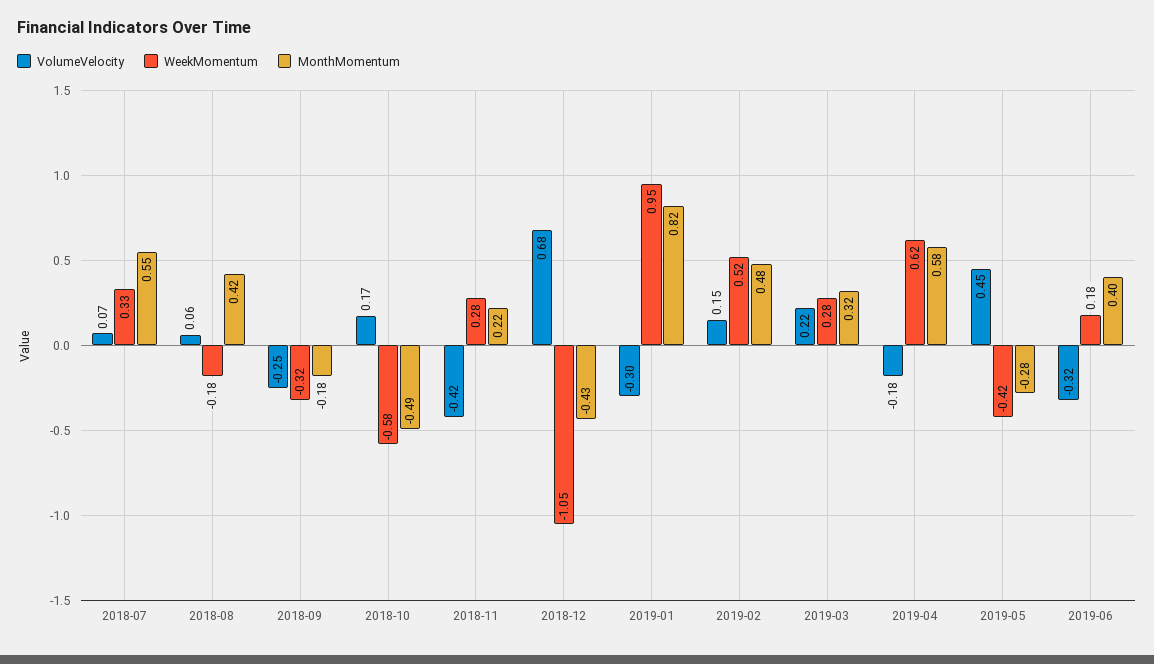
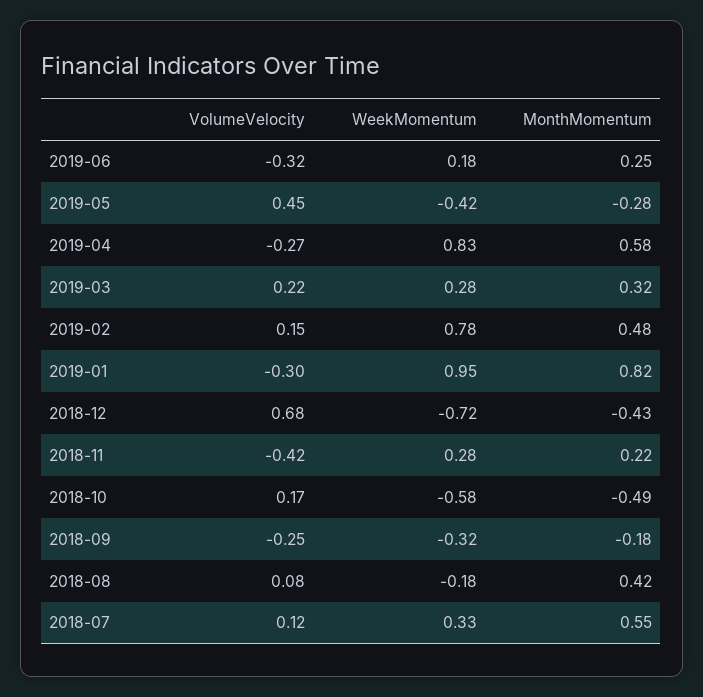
  {
    "VolumeVelocity": {
-     "2018-07": 0.07,
+     "2018-07": 0.12,
-     "2018-08": 0.06,
+     "2018-08": 0.08,
      "2018-09": -0.25,
      "2018-10": 0.17,
      "2018-11": -0.42,
      "2018-12": 0.68,
      "2019-01": -0.3,
      "2019-02": 0.15,
      "2019-03": 0.22,
-     "2019-04": -0.18,
+     "2019-04": -0.27,
      "2019-05": 0.45,
      "2019-06": -0.32
    },
    "WeekMomentum": {
      "2018-07": 0.33,
      "2018-08": -0.18,
      "2018-09": -0.32,
      "2018-10": -0.58,
      "2018-11": 0.28,
-     "2018-12": -1.05,
+     "2018-12": -0.72,
      "2019-01": 0.95,
-     "2019-02": 0.52,
+     "2019-02": 0.78,
      "2019-03": 0.28,
-     "2019-04": 0.62,
+     "2019-04": 0.83,
      "2019-05": -0.42,
      "2019-06": 0.18
    },
    "MonthMomentum": {
      "2018-07": 0.55,
      "2018-08": 0.42,
      "2018-09": -0.18,
      "2018-10": -0.49,
      "2018-11": 0.22,
      "2018-12": -0.43,
      "2019-01": 0.82,
      "2019-02": 0.48,
      "2019-03": 0.32,
      "2019-04": 0.58,
      "2019-05": -0.28,
-     "2019-06": 0.4
+     "2019-06": 0.25
    }
  }

